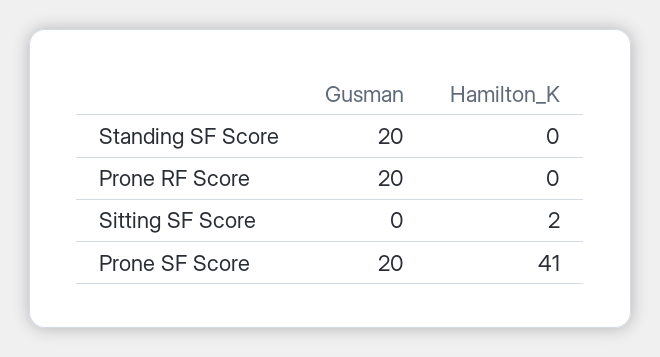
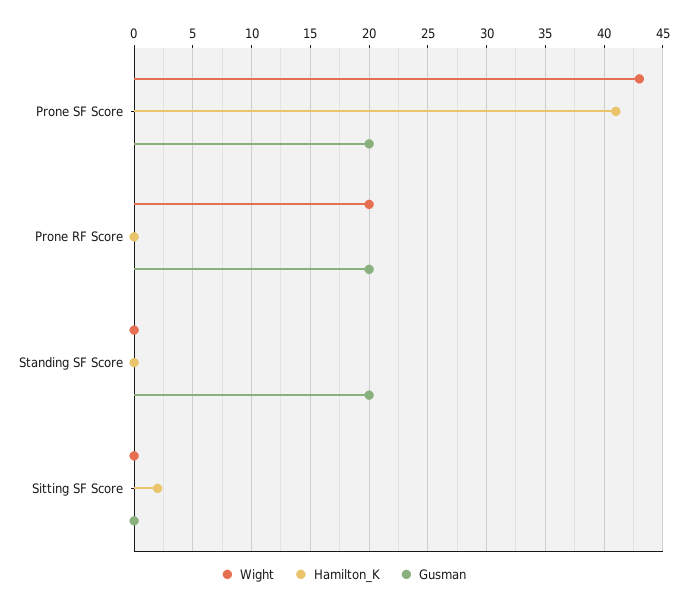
  {
    "Gusman": {
      "Standing SF Score": 20,
      "Prone RF Score": 20,
      "Sitting SF Score": 0,
      "Prone SF Score": 20
    },
    "Hamilton_K": {
      "Standing SF Score": 0,
      "Prone RF Score": 0,
      "Sitting SF Score": 2,
      "Prone SF Score": 41
-   }
+   },
+   "Wight": {
+     "Prone SF Score": 43,
+     "Prone RF Score": 20,
+     "Standing SF Score": 0,
+     "Sitting SF Score": 0
+   }
  }

